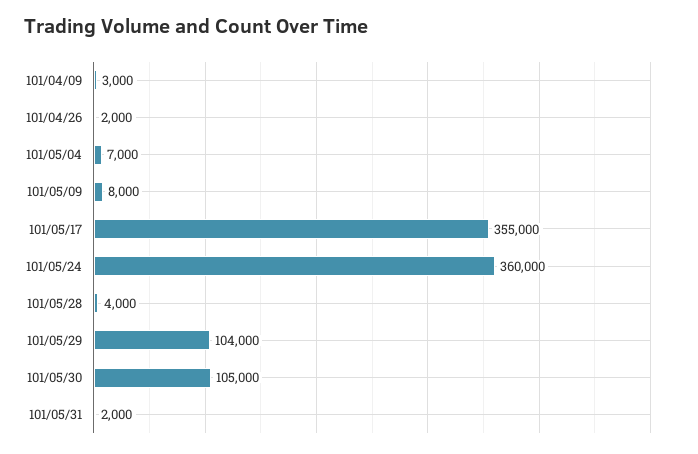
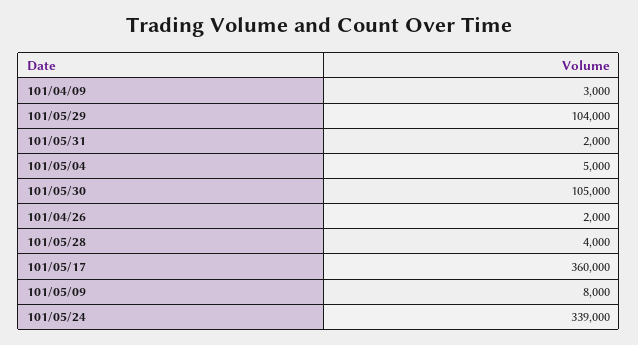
  {
    "101/04/09": 3000,
    "101/04/26": 2000,
-   "101/05/04": 7000,
+   "101/05/04": 5000,
    "101/05/09": 8000,
-   "101/05/17": 355000,
+   "101/05/17": 360000,
-   "101/05/24": 360000,
+   "101/05/24": 339000,
    "101/05/28": 4000,
    "101/05/29": 104000,
    "101/05/30": 105000,
    "101/05/31": 2000
  }

